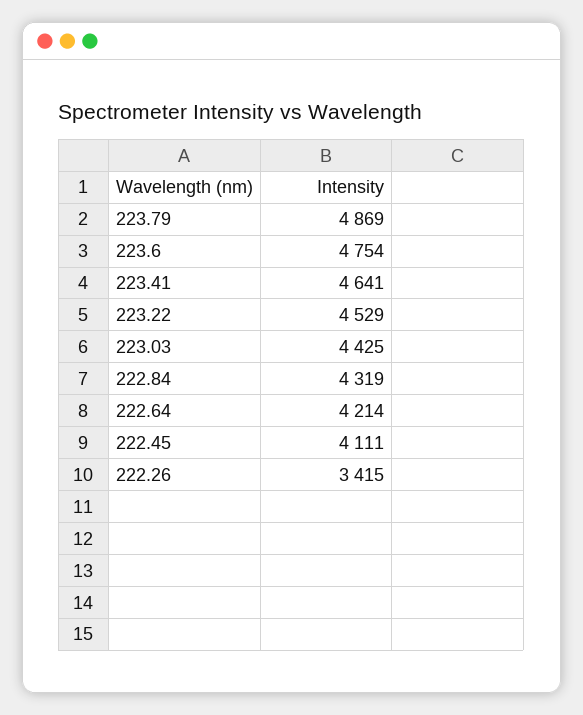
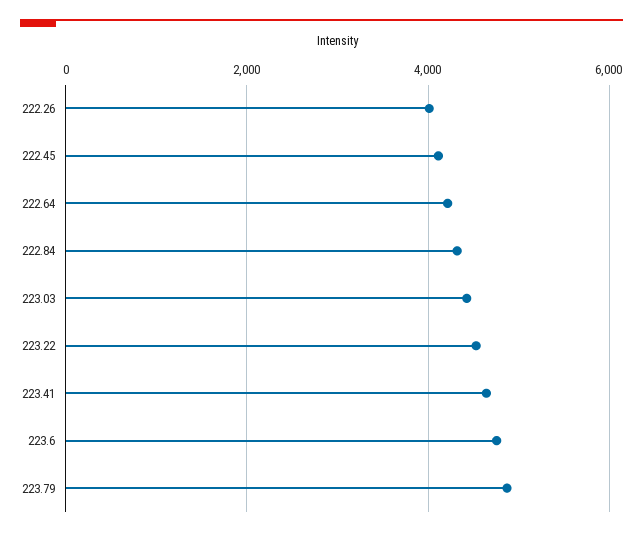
  {
    "223.79": 4869,
    "223.6": 4754,
    "223.41": 4641,
    "223.22": 4529,
    "223.03": 4425,
    "222.84": 4319,
    "222.64": 4214,
    "222.45": 4111,
-   "222.26": 3415
+   "222.26": 4000
  }

